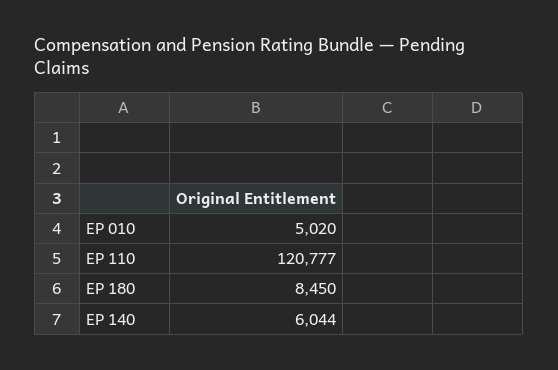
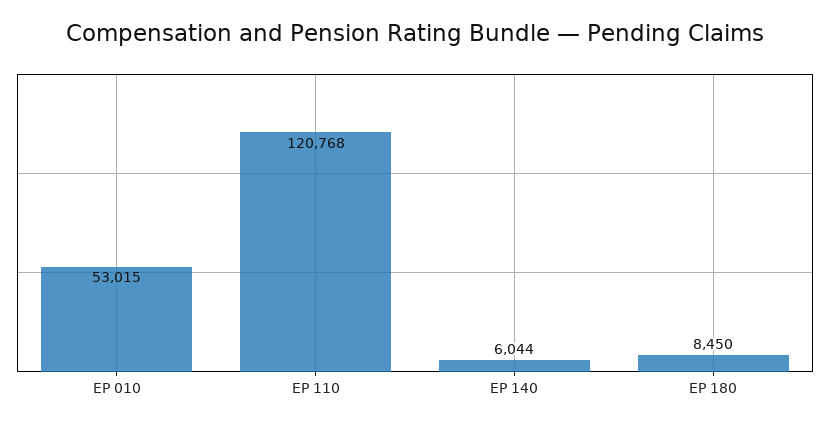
  {
-   "EP 010": 5020,
+   "EP 010": 53015,
-   "EP 110": 120777,
+   "EP 110": 120768,
    "EP 180": 8450,
    "EP 140": 6044
  }

